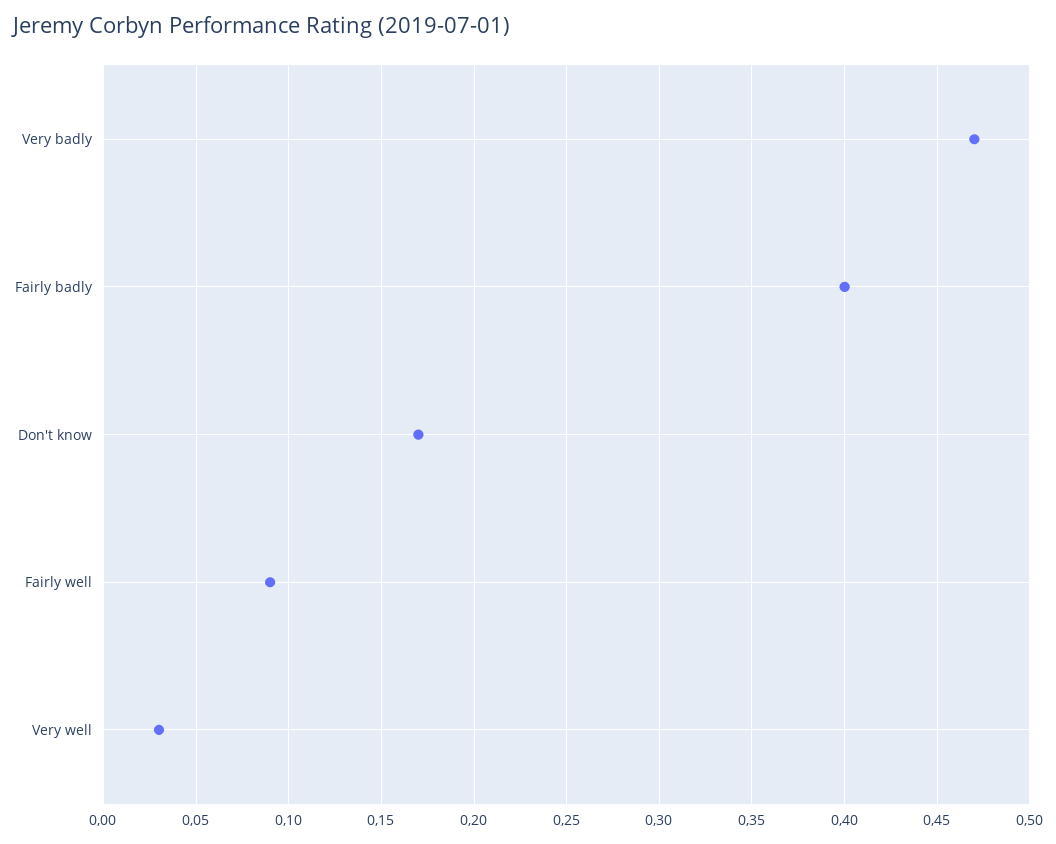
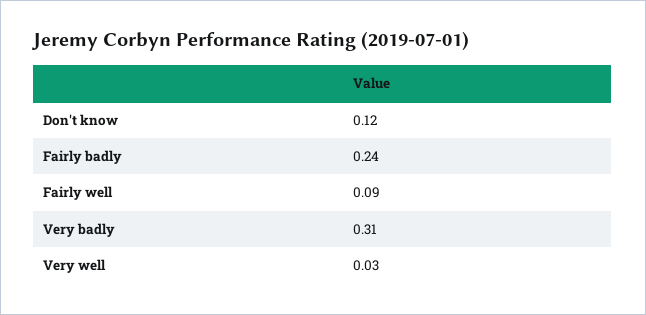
  {
-   "Very badly": 0.47,
+   "Very badly": 0.31,
-   "Fairly badly": 0.4,
+   "Fairly badly": 0.24,
-   "Don't know": 0.17,
+   "Don't know": 0.12,
    "Fairly well": 0.09,
    "Very well": 0.03
  }

